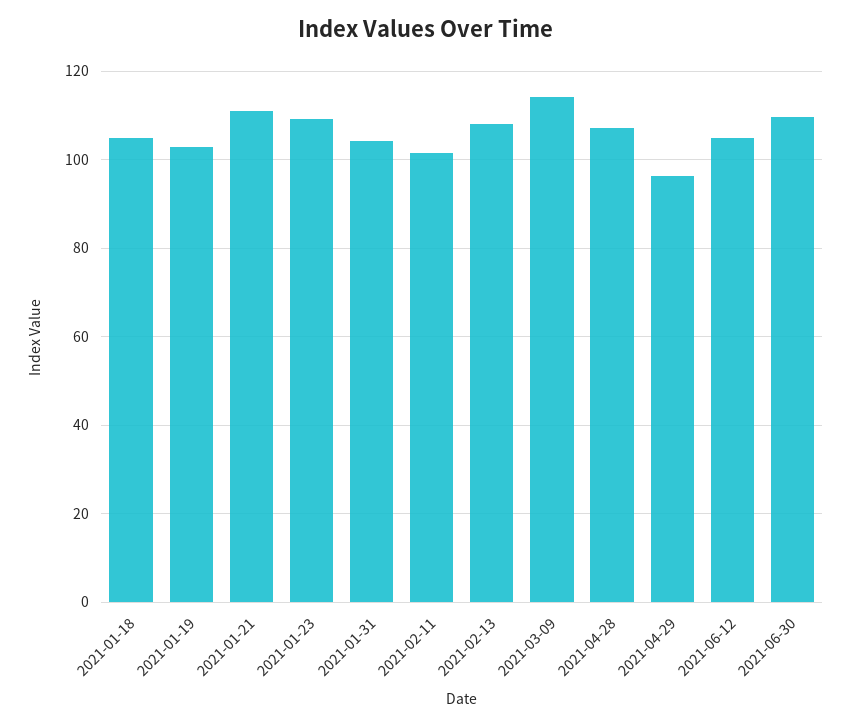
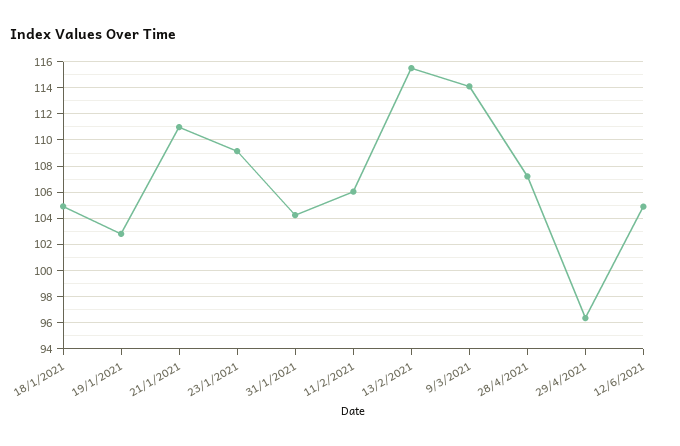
  {
    "2021-01-18": 105,
    "2021-01-19": 103,
    "2021-01-21": 111,
    "2021-01-23": 109,
    "2021-01-31": 104.5,
-   "2021-02-11": 102,
+   "2021-02-11": 106,
-   "2021-02-13": 108,
+   "2021-02-13": 115.5,
    "2021-03-09": 114,
    "2021-04-28": 107,
    "2021-04-29": 96.5,
-   "2021-06-12": 105,
+   "2021-06-12": 105
-   "2021-06-30": 110
  }

